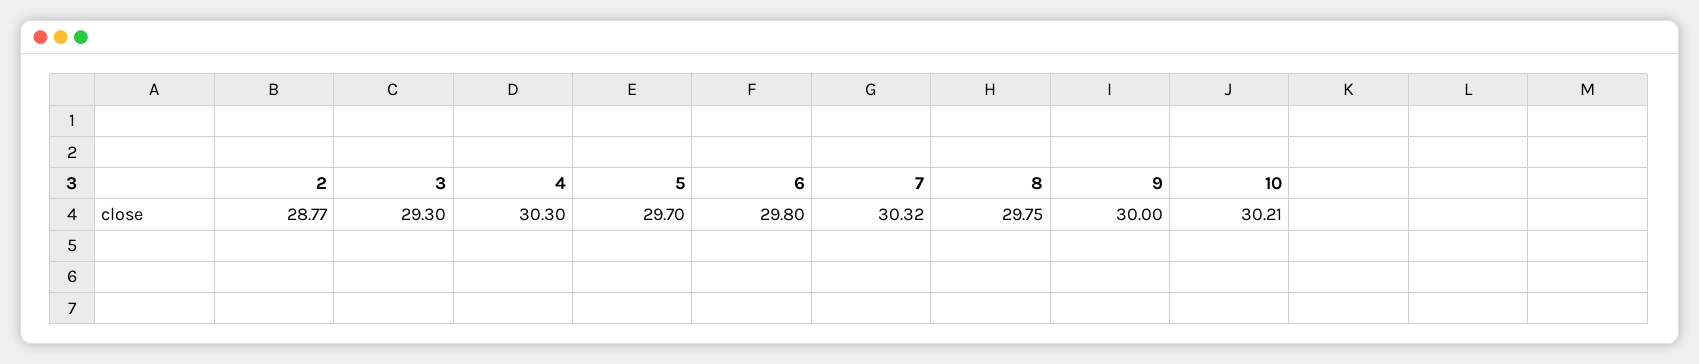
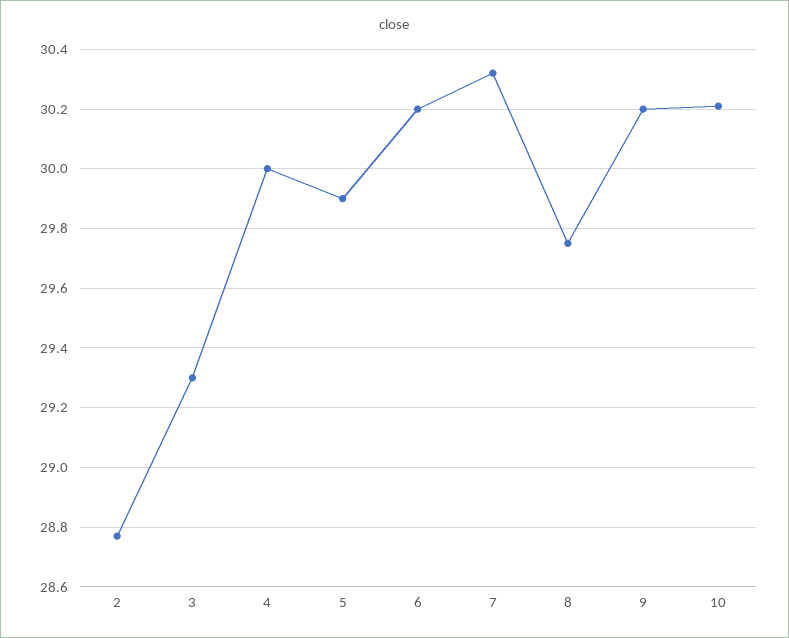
  {
    "2": 28.77,
    "3": 29.3,
-   "4": 30.3,
+   "4": 30,
-   "5": 29.7,
+   "5": 29.9,
-   "6": 29.8,
+   "6": 30.2,
    "7": 30.32,
    "8": 29.75,
-   "9": 30,
+   "9": 30.2,
    "10": 30.21
  }

